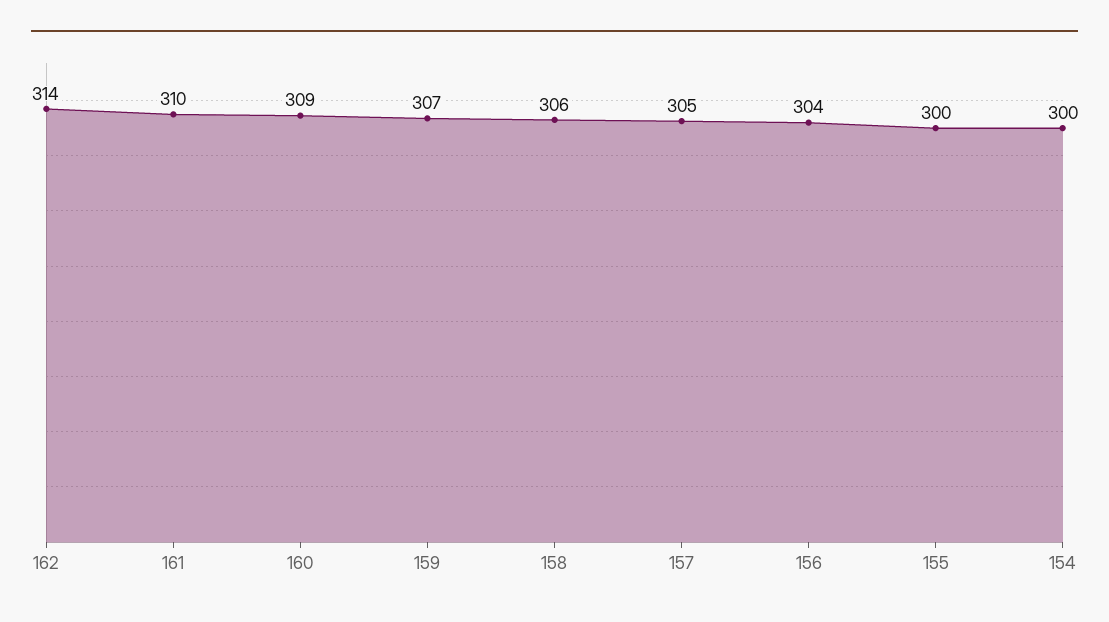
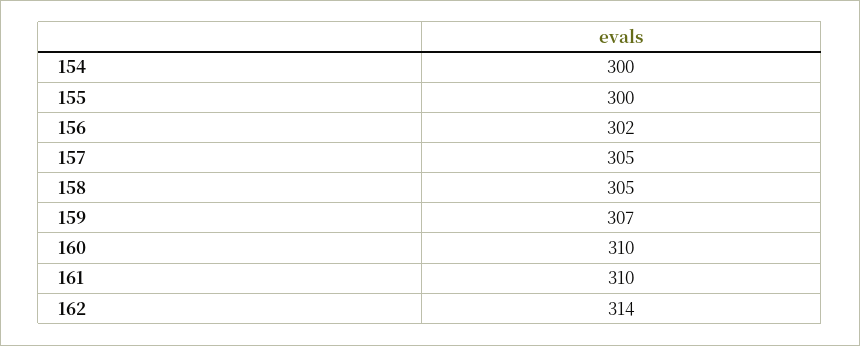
  {
    "162": 314,
    "161": 310,
-   "160": 309,
+   "160": 310,
    "159": 307,
-   "158": 306,
+   "158": 305,
    "157": 305,
-   "156": 304,
+   "156": 302,
    "155": 300,
    "154": 300
  }

